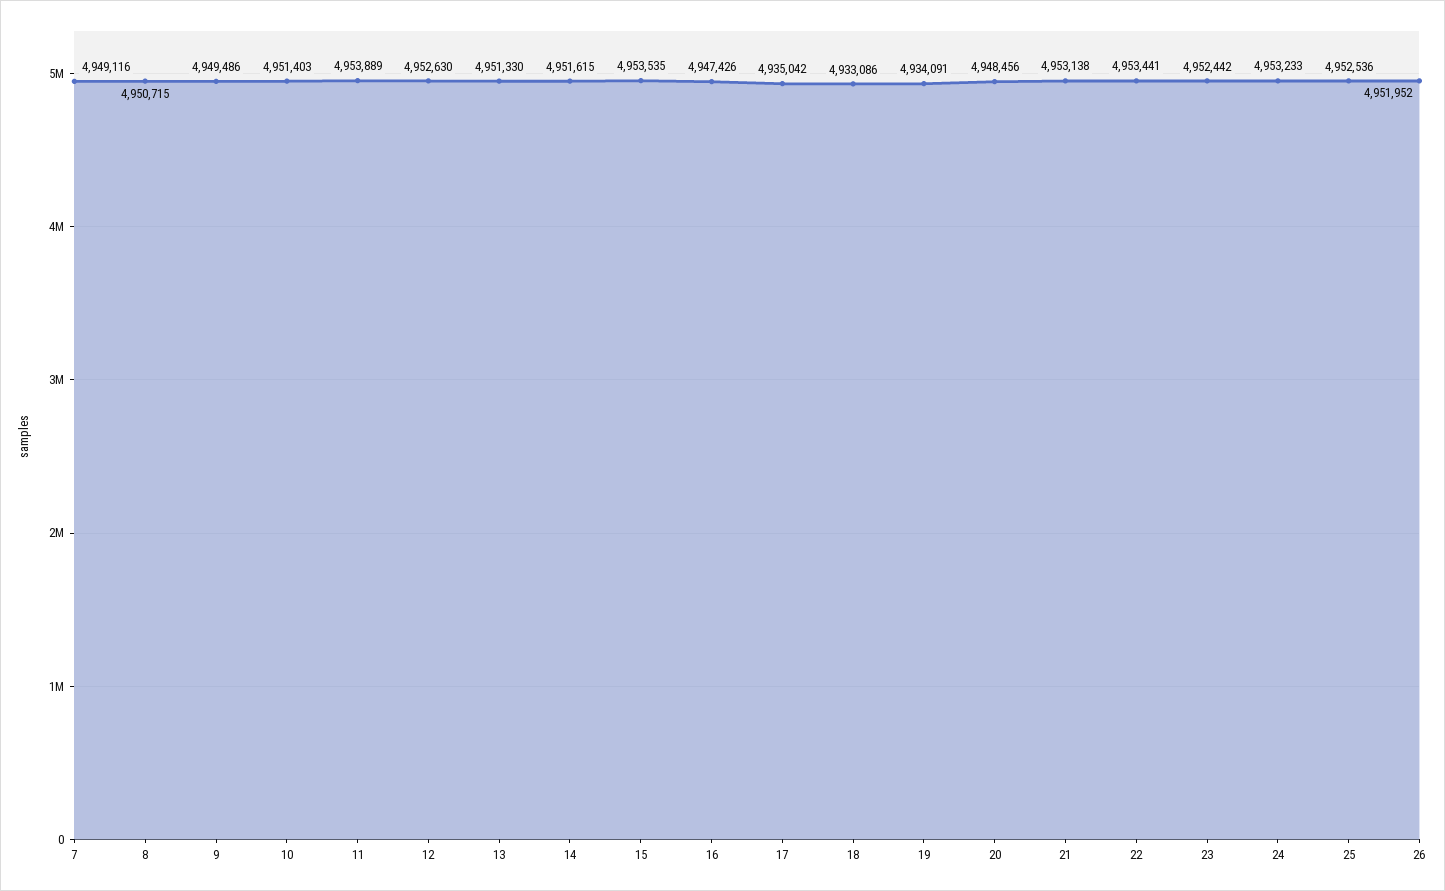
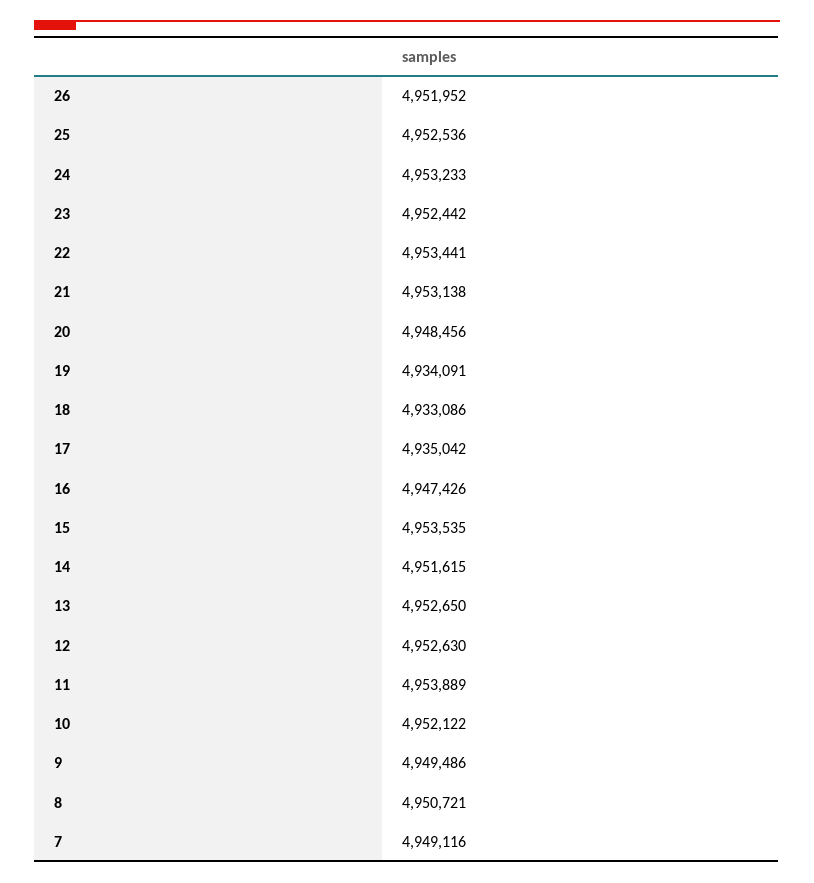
  {
    "7": 4949116,
-   "8": 4950715,
+   "8": 4950721,
    "9": 4949486,
-   "10": 4951403,
+   "10": 4952122,
    "11": 4953889,
    "12": 4952630,
-   "13": 4951330,
+   "13": 4952650,
    "14": 4951615,
    "15": 4953535,
    "16": 4947426,
    "17": 4935042,
    "18": 4933086,
    "19": 4934091,
    "20": 4948456,
    "21": 4953138,
    "22": 4953441,
    "23": 4952442,
    "24": 4953233,
    "25": 4952536,
    "26": 4951952
  }

